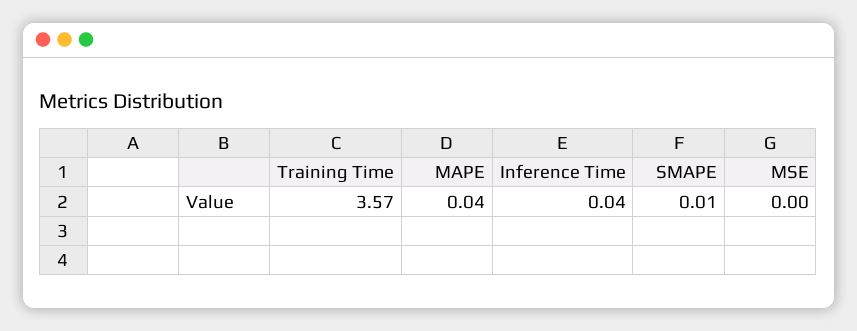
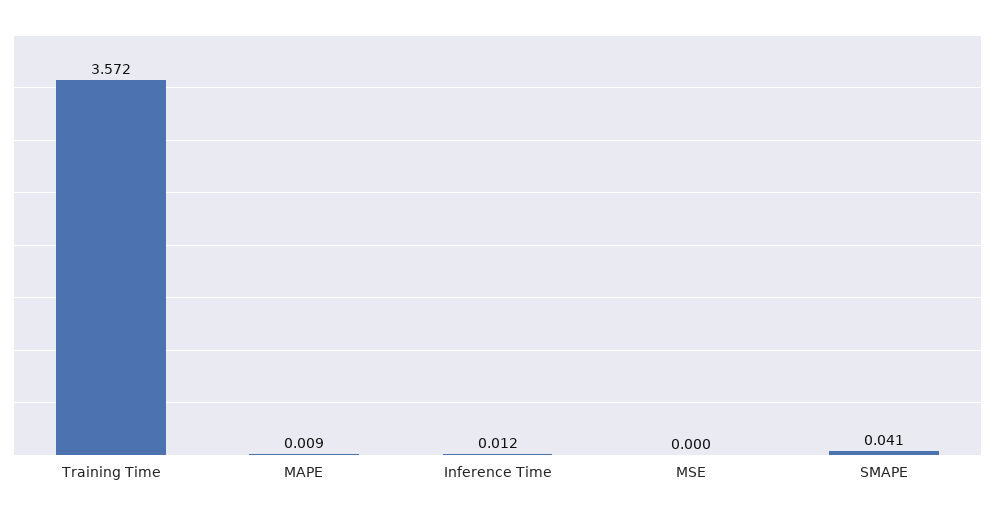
  {
    "Training Time": 3.572,
-   "MAPE": 0.04,
+   "MAPE": 0.009,
-   "Inference Time": 0.04,
+   "Inference Time": 0.012,
-   "SMAPE": 0.01,
+   "SMAPE": 0.041,
    "MSE": 0
  }

